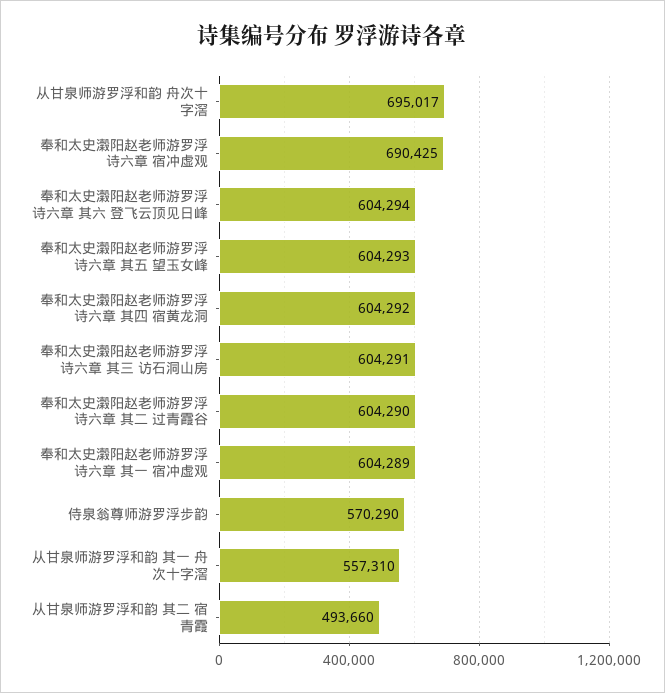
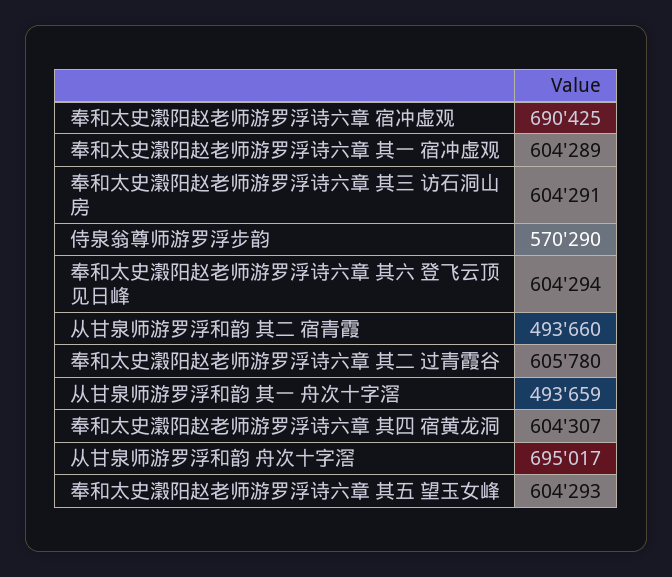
  {
    "从甘泉师游罗浮和韵 舟次十字滘": 695017,
    "奉和太史瀔阳赵老师游罗浮诗六章 宿冲虚观": 690425,
    "奉和太史瀔阳赵老师游罗浮诗六章 其六 登飞云顶见日峰": 604294,
    "奉和太史瀔阳赵老师游罗浮诗六章 其五 望玉女峰": 604293,
-   "奉和太史瀔阳赵老师游罗浮诗六章 其四 宿黄龙洞": 604292,
+   "奉和太史瀔阳赵老师游罗浮诗六章 其四 宿黄龙洞": 604307,
    "奉和太史瀔阳赵老师游罗浮诗六章 其三 访石洞山房": 604291,
-   "奉和太史瀔阳赵老师游罗浮诗六章 其二 过青霞谷": 604290,
+   "奉和太史瀔阳赵老师游罗浮诗六章 其二 过青霞谷": 605780,
    "奉和太史瀔阳赵老师游罗浮诗六章 其一 宿冲虚观": 604289,
    "侍泉翁尊师游罗浮步韵": 570290,
-   "从甘泉师游罗浮和韵 其一 舟次十字滘": 557310,
+   "从甘泉师游罗浮和韵 其一 舟次十字滘": 493659,
    "从甘泉师游罗浮和韵 其二 宿青霞": 493660
  }

